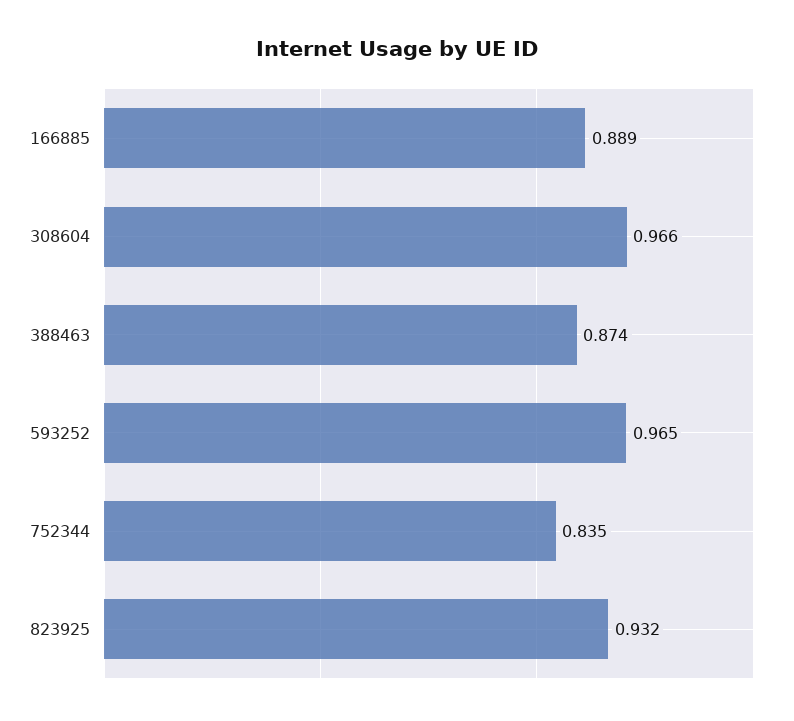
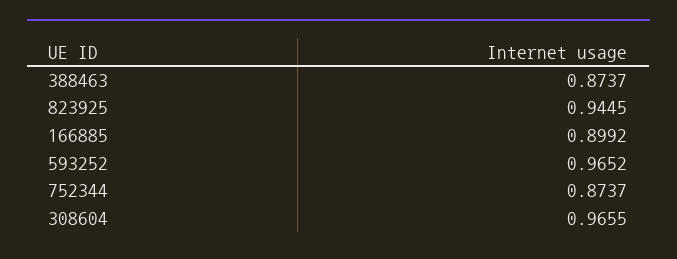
  {
-   "166885": 0.889,
+   "166885": 0.8992,
    "308604": 0.9655,
    "388463": 0.8737,
    "593252": 0.9652,
-   "752344": 0.835,
+   "752344": 0.8737,
-   "823925": 0.932
+   "823925": 0.9445
  }

